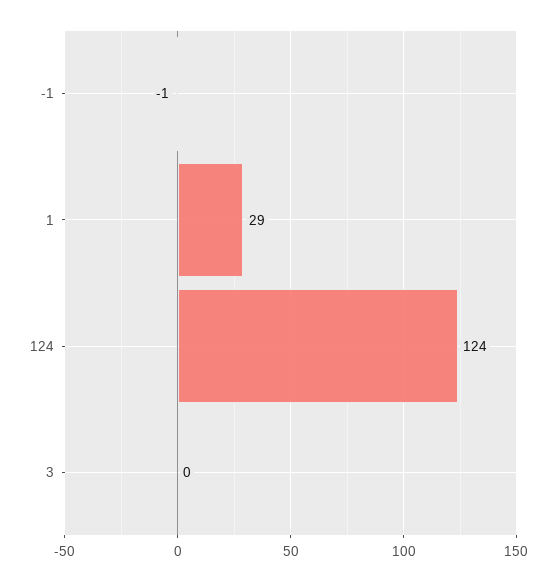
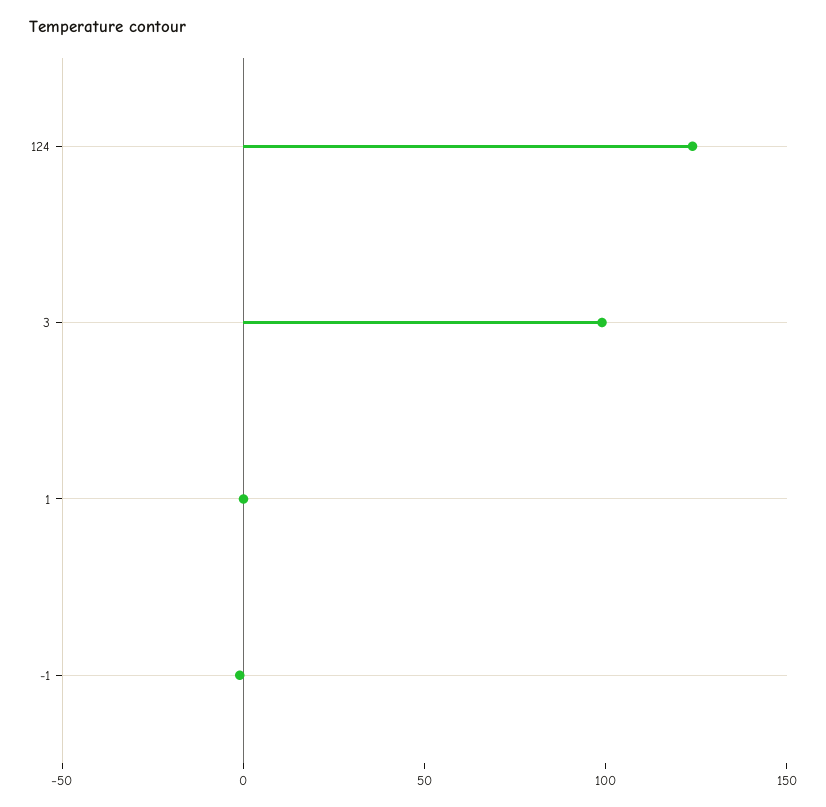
  {
    "-1": -1,
-   "1": 29,
+   "1": 0,
    "124": 124,
-   "3": 0
+   "3": 100
  }

